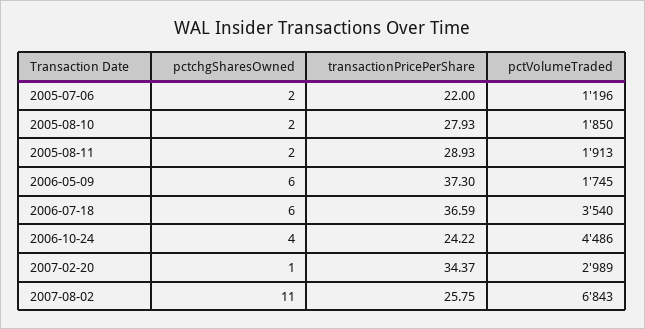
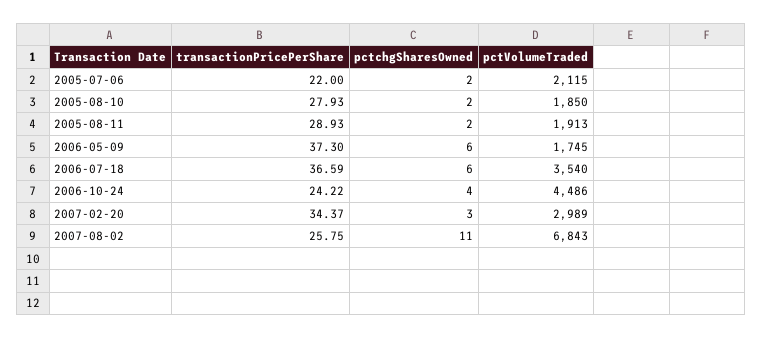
  {
    "pctchgSharesOwned": {
      "2005-07-06": 2,
      "2005-08-10": 2,
      "2005-08-11": 2,
      "2006-05-09": 6,
      "2006-07-18": 6,
      "2006-10-24": 4,
-     "2007-02-20": 1,
+     "2007-02-20": 3,
      "2007-08-02": 11
    },
    "transactionPricePerShare": {
      "2005-07-06": 22,
      "2005-08-10": 27.93,
      "2005-08-11": 28.93,
      "2006-05-09": 37.3,
      "2006-07-18": 36.59,
      "2006-10-24": 24.22,
      "2007-02-20": 34.37,
      "2007-08-02": 25.75
    },
    "pctVolumeTraded": {
-     "2005-07-06": 1196,
+     "2005-07-06": 2115,
      "2005-08-10": 1850,
      "2005-08-11": 1913,
      "2006-05-09": 1745,
      "2006-07-18": 3540,
      "2006-10-24": 4486,
      "2007-02-20": 2989,
      "2007-08-02": 6843
    }
  }

